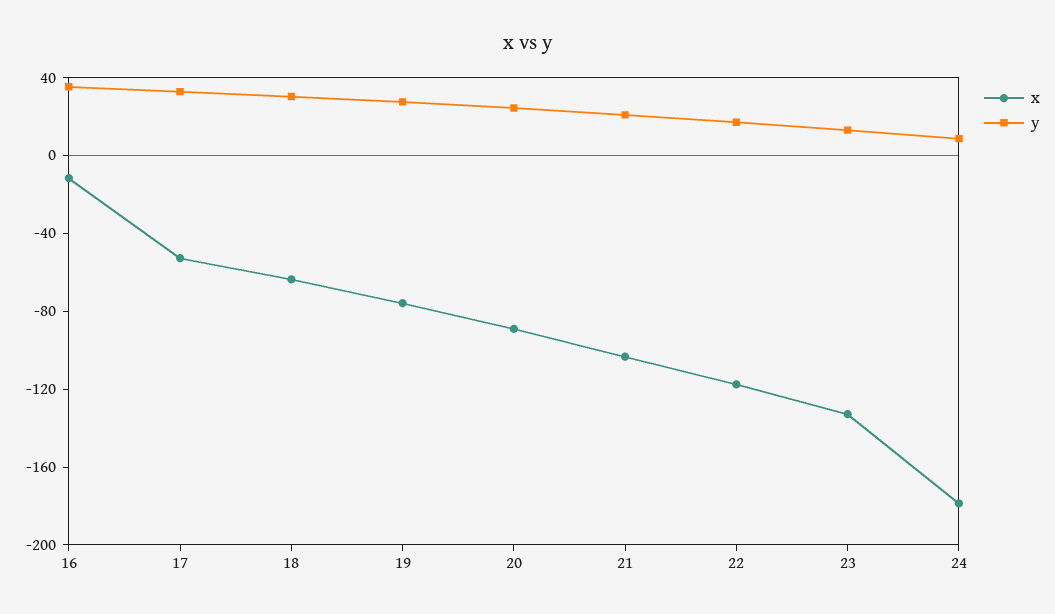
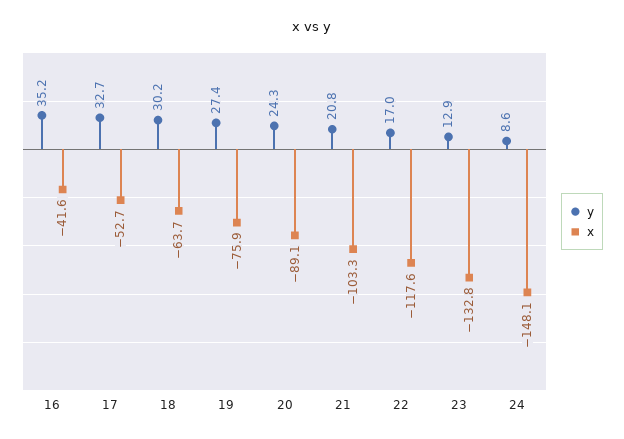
  {
    "x": {
-     "16": -10,
+     "16": -41.6,
      "17": -52.7,
      "18": -63.7,
      "19": -75.9,
      "20": -89.1,
      "21": -103.3,
      "22": -117.6,
      "23": -132.8,
-     "24": -180
+     "24": -148.1
    },
    "y": {
      "16": 35.2,
      "17": 32.7,
      "18": 30.2,
      "19": 27.4,
      "20": 24.3,
      "21": 20.8,
      "22": 17,
      "23": 12.9,
      "24": 8.6
    }
  }

